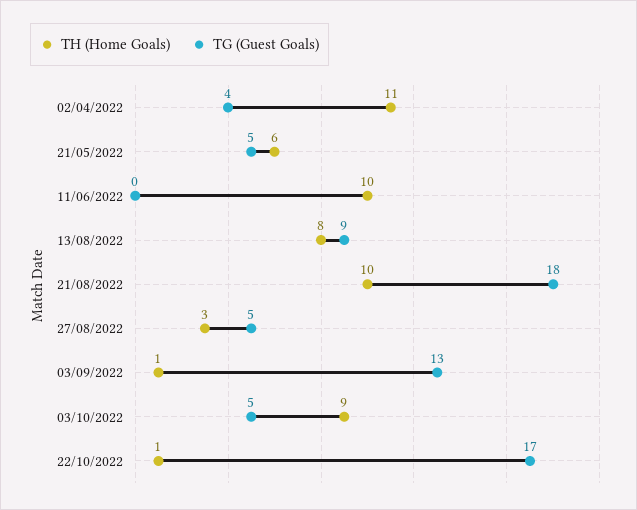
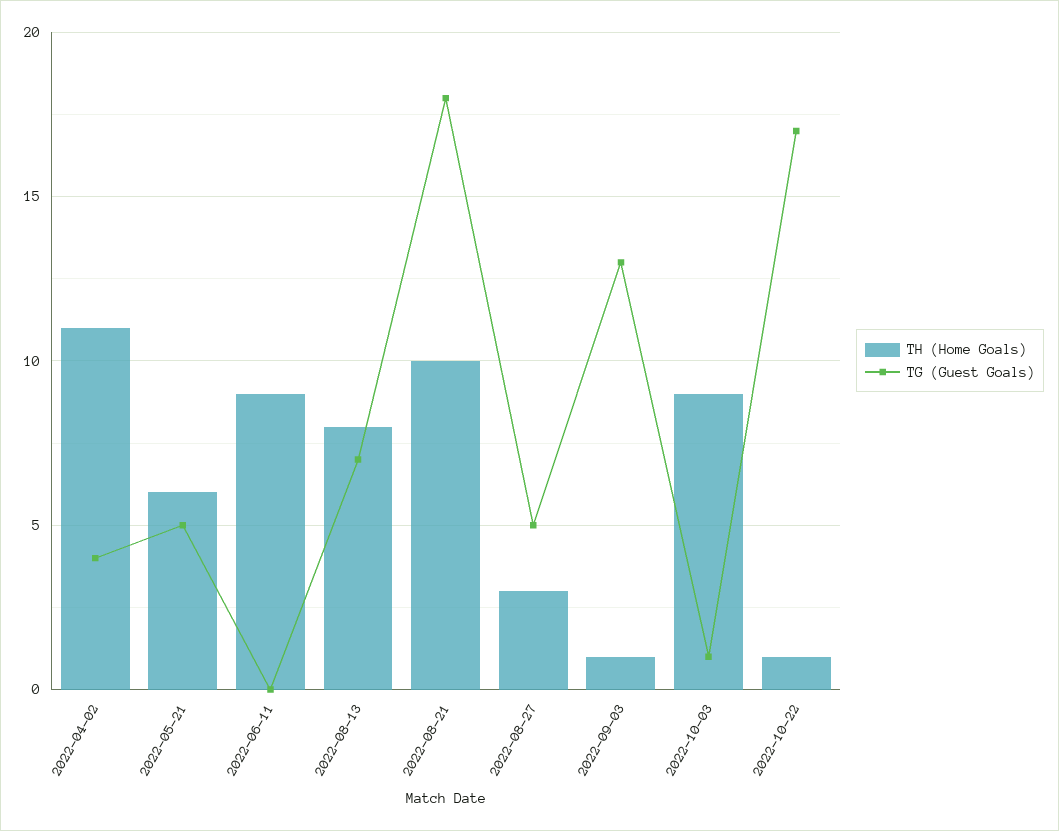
  {
    "TH (Home Goals)": {
      "02/04/2022": 11,
      "21/05/2022": 6,
-     "11/06/2022": 10,
+     "11/06/2022": 9,
      "13/08/2022": 8,
      "21/08/2022": 10,
      "27/08/2022": 3,
      "03/09/2022": 1,
      "03/10/2022": 9,
      "22/10/2022": 1
    },
    "TG (Guest Goals)": {
      "02/04/2022": 4,
      "21/05/2022": 5,
      "11/06/2022": 0,
-     "13/08/2022": 9,
+     "13/08/2022": 7,
      "21/08/2022": 18,
      "27/08/2022": 5,
      "03/09/2022": 13,
-     "03/10/2022": 5,
+     "03/10/2022": 1,
      "22/10/2022": 17
    }
  }

